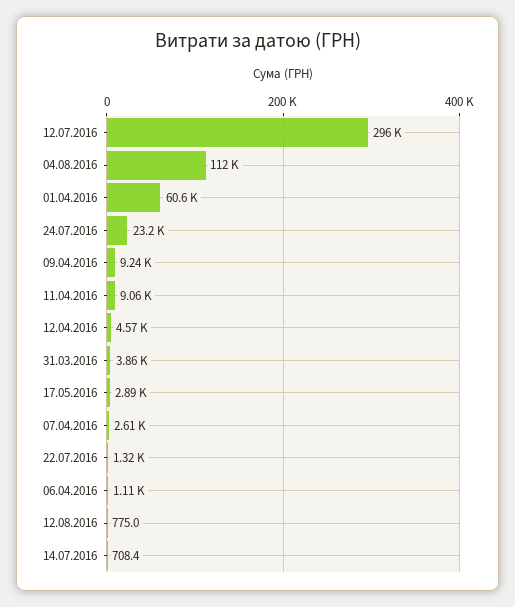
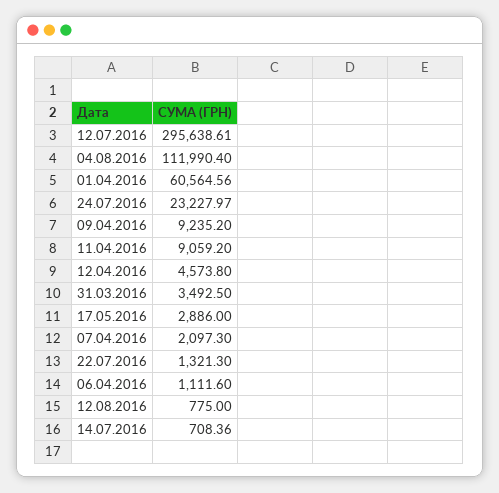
  {
    "12.07.2016": 295638.61,
    "04.08.2016": 111990.4,
    "01.04.2016": 60564.56,
    "24.07.2016": 23227.97,
    "09.04.2016": 9235.2,
    "11.04.2016": 9059.2,
    "12.04.2016": 4573.8,
-   "31.03.2016": 3860,
+   "31.03.2016": 3492.5,
    "17.05.2016": 2886,
-   "07.04.2016": 2610,
+   "07.04.2016": 2097.3,
    "22.07.2016": 1321.3,
    "06.04.2016": 1111.6,
    "12.08.2016": 775,
    "14.07.2016": 708.36
  }

